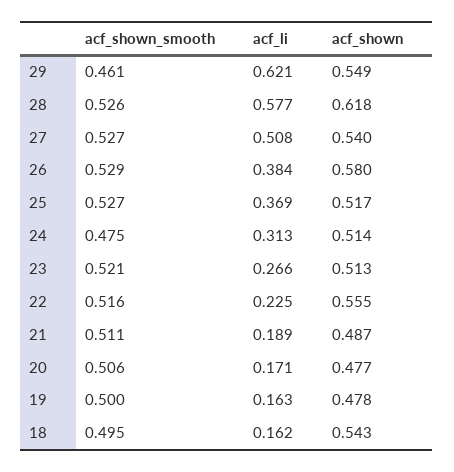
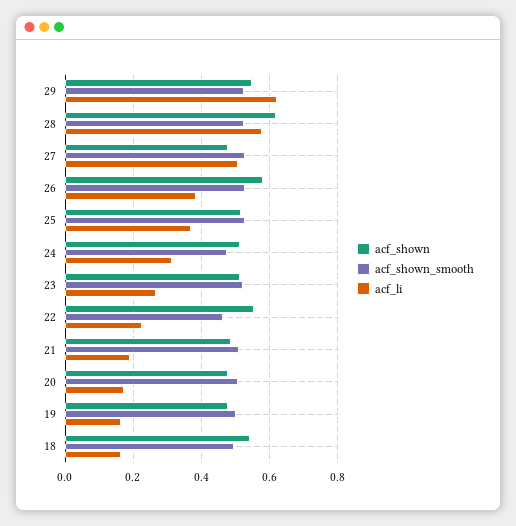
  {
    "acf_shown_smooth": {
-     "29": 0.461,
+     "29": 0.52,
      "28": 0.526,
      "27": 0.527,
      "26": 0.529,
      "25": 0.527,
      "24": 0.475,
      "23": 0.521,
-     "22": 0.516,
+     "22": 0.46,
      "21": 0.511,
      "20": 0.506,
      "19": 0.5,
      "18": 0.495
    },
    "acf_li": {
      "29": 0.621,
      "28": 0.577,
      "27": 0.508,
      "26": 0.384,
      "25": 0.369,
      "24": 0.313,
      "23": 0.266,
      "22": 0.225,
      "21": 0.189,
      "20": 0.171,
      "19": 0.163,
      "18": 0.162
    },
    "acf_shown": {
      "29": 0.549,
      "28": 0.618,
-     "27": 0.54,
+     "27": 0.48,
      "26": 0.58,
      "25": 0.517,
      "24": 0.514,
      "23": 0.513,
      "22": 0.555,
      "21": 0.487,
      "20": 0.477,
      "19": 0.478,
      "18": 0.543
    }
  }

